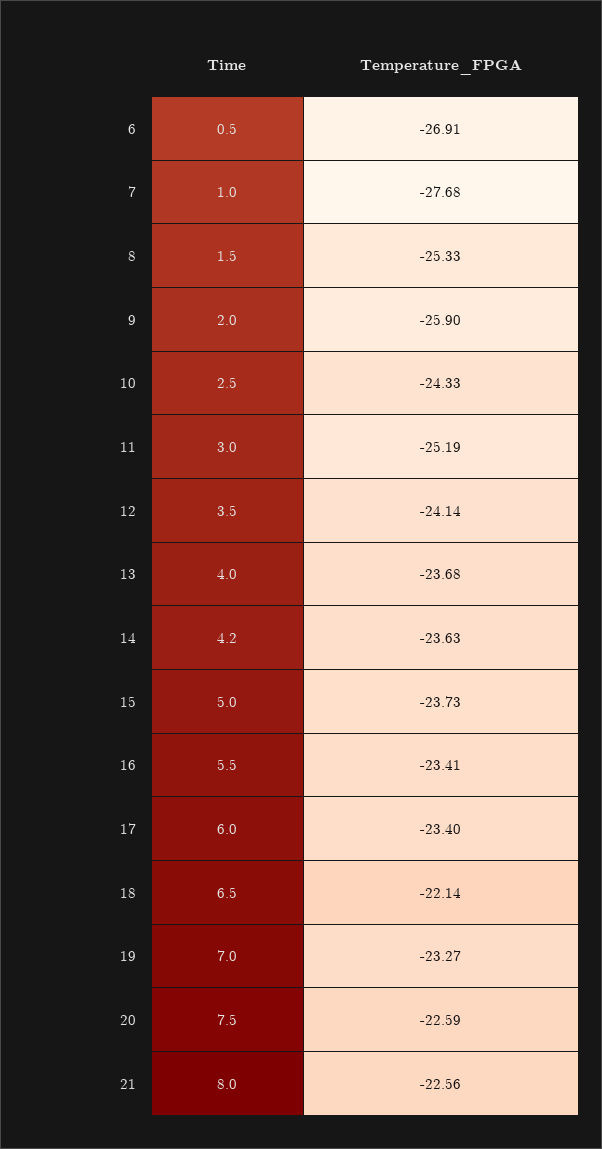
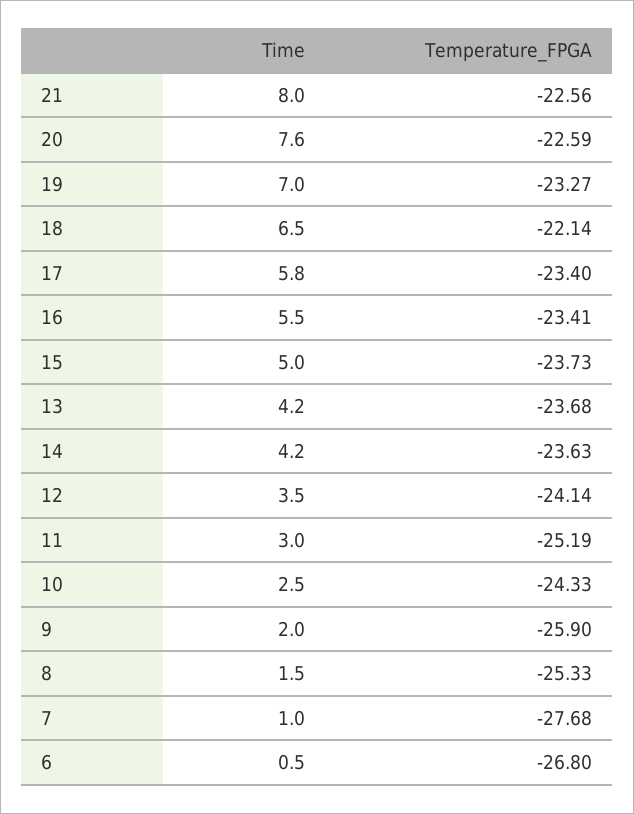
  {
    "Time": {
      "6": 0.5,
      "7": 1,
      "8": 1.5,
      "9": 2,
      "10": 2.5,
      "11": 3,
      "12": 3.5,
-     "13": 4,
+     "13": 4.2,
      "14": 4.2,
      "15": 5,
      "16": 5.5,
-     "17": 6,
+     "17": 5.8,
      "18": 6.5,
      "19": 7,
-     "20": 7.5,
+     "20": 7.6,
      "21": 8
    },
    "Temperature_FPGA": {
-     "6": -26.91,
+     "6": -26.8,
      "7": -27.68,
      "8": -25.33,
      "9": -25.9,
      "10": -24.33,
      "11": -25.19,
      "12": -24.14,
      "13": -23.68,
      "14": -23.63,
      "15": -23.73,
      "16": -23.41,
      "17": -23.4,
      "18": -22.14,
      "19": -23.27,
      "20": -22.59,
      "21": -22.56
    }
  }

